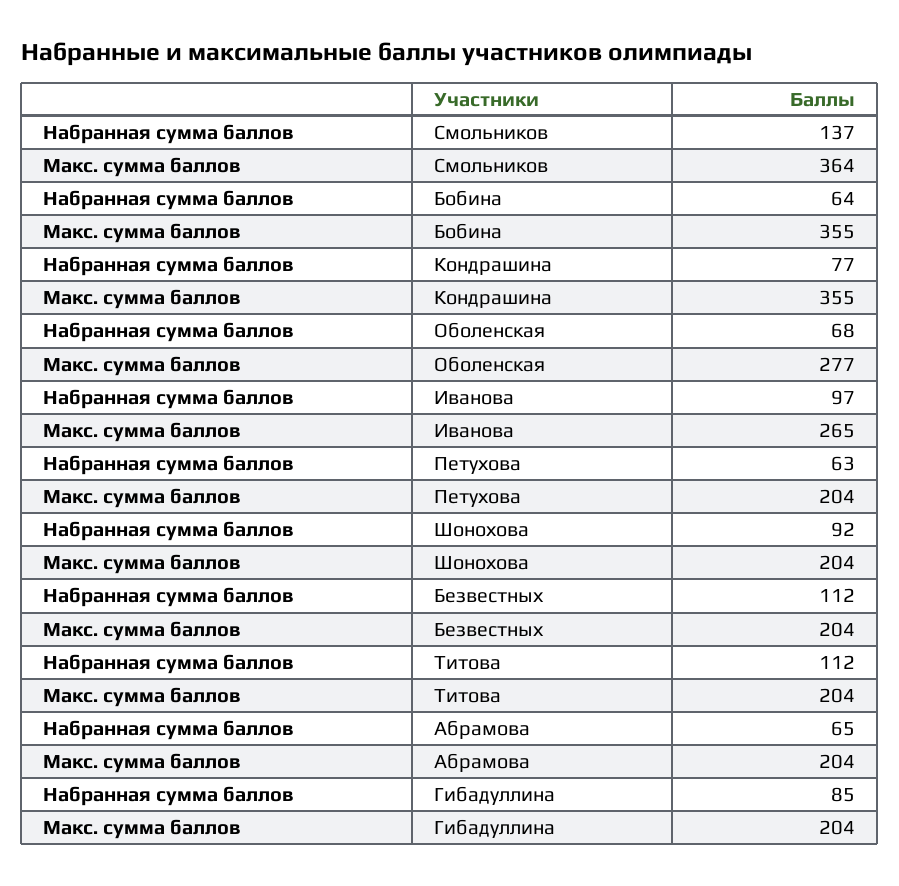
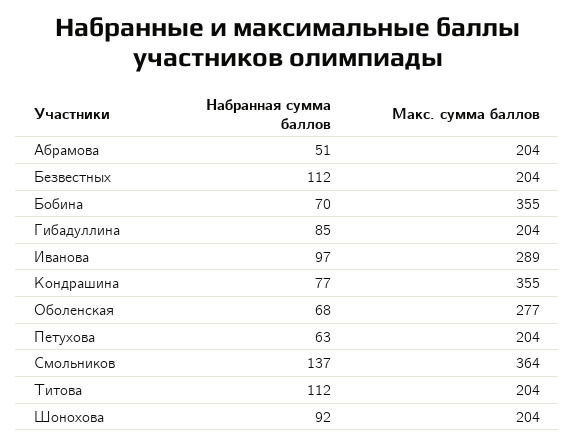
  {
    "Набранная сумма баллов": {
      "Смольников": 137,
-     "Бобина": 64,
+     "Бобина": 70,
      "Кондрашина": 77,
      "Оболенская": 68,
      "Иванова": 97,
      "Петухова": 63,
      "Шонохова": 92,
      "Безвестных": 112,
      "Титова": 112,
-     "Абрамова": 65,
+     "Абрамова": 51,
      "Гибадуллина": 85
    },
    "Макс. сумма баллов": {
      "Смольников": 364,
      "Бобина": 355,
      "Кондрашина": 355,
      "Оболенская": 277,
-     "Иванова": 265,
+     "Иванова": 289,
      "Петухова": 204,
      "Шонохова": 204,
      "Безвестных": 204,
      "Титова": 204,
      "Абрамова": 204,
      "Гибадуллина": 204
    }
  }

